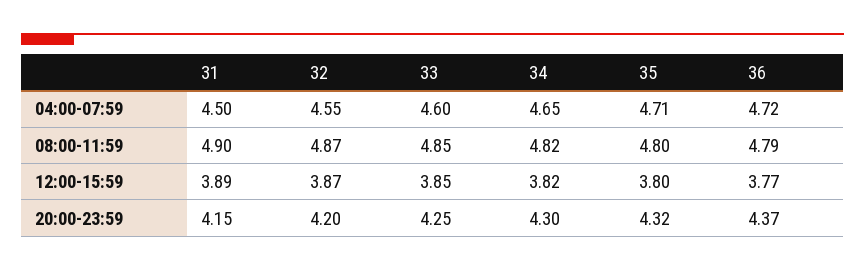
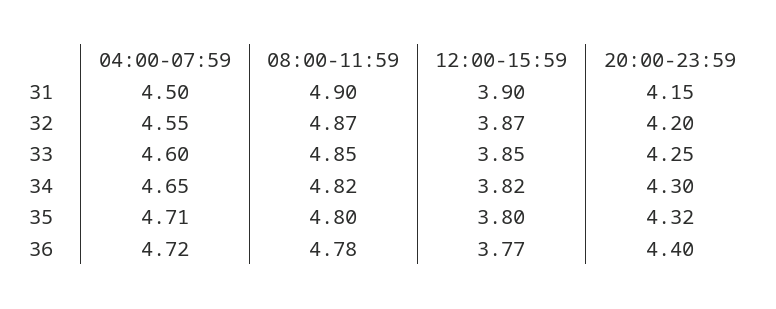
  {
    "31": {
      "04:00-07:59": 4.5,
      "08:00-11:59": 4.9,
-     "12:00-15:59": 3.89,
+     "12:00-15:59": 3.9,
      "20:00-23:59": 4.15
    },
    "32": {
      "04:00-07:59": 4.55,
      "08:00-11:59": 4.87,
      "12:00-15:59": 3.87,
      "20:00-23:59": 4.2
    },
    "33": {
      "04:00-07:59": 4.6,
      "08:00-11:59": 4.85,
      "12:00-15:59": 3.85,
      "20:00-23:59": 4.25
    },
    "34": {
      "04:00-07:59": 4.65,
      "08:00-11:59": 4.82,
      "12:00-15:59": 3.82,
      "20:00-23:59": 4.3
    },
    "35": {
      "04:00-07:59": 4.71,
      "08:00-11:59": 4.8,
      "12:00-15:59": 3.8,
      "20:00-23:59": 4.32
    },
    "36": {
      "04:00-07:59": 4.72,
-     "08:00-11:59": 4.79,
+     "08:00-11:59": 4.78,
      "12:00-15:59": 3.77,
-     "20:00-23:59": 4.37
+     "20:00-23:59": 4.4
    }
  }

